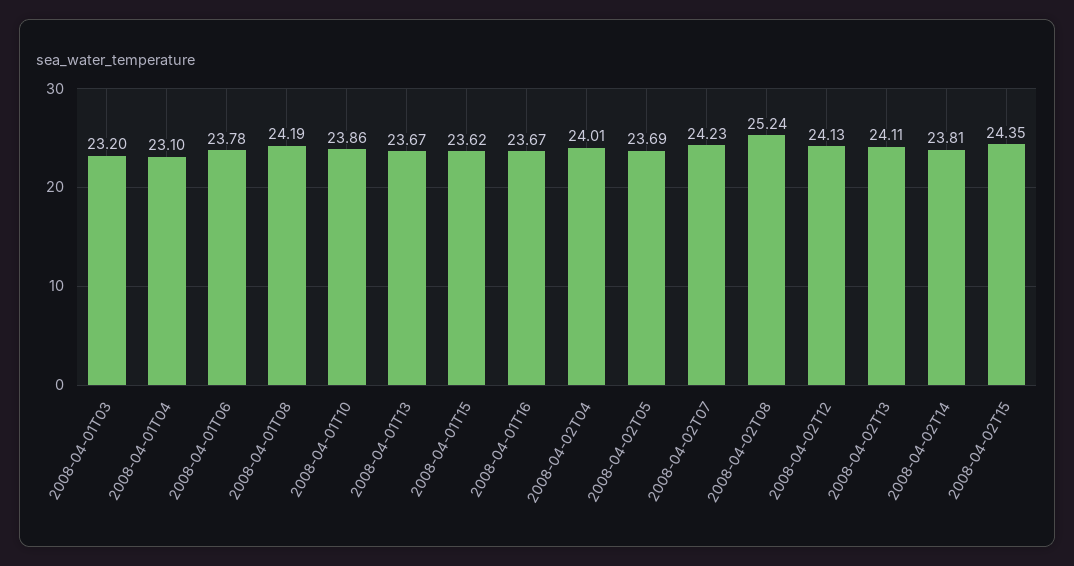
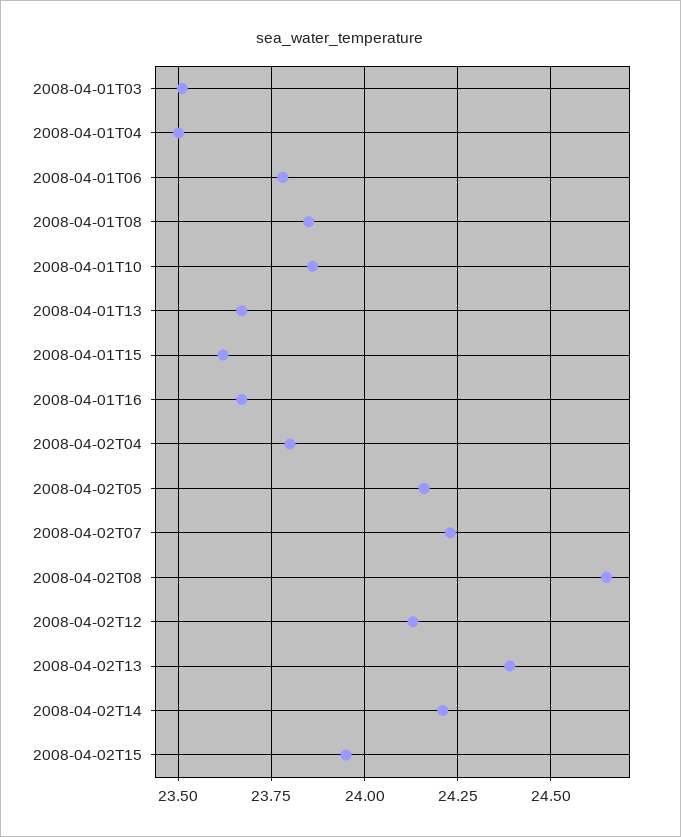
  {
-   "2008-04-01T03": 23.2,
+   "2008-04-01T03": 23.5,
-   "2008-04-01T04": 23.1,
+   "2008-04-01T04": 23.5,
    "2008-04-01T06": 23.78,
-   "2008-04-01T08": 24.19,
+   "2008-04-01T08": 23.85,
    "2008-04-01T10": 23.86,
    "2008-04-01T13": 23.67,
    "2008-04-01T15": 23.62,
    "2008-04-01T16": 23.67,
-   "2008-04-02T04": 24.01,
+   "2008-04-02T04": 23.8,
-   "2008-04-02T05": 23.69,
+   "2008-04-02T05": 24.15,
    "2008-04-02T07": 24.23,
-   "2008-04-02T08": 25.24,
+   "2008-04-02T08": 24.65,
    "2008-04-02T12": 24.13,
-   "2008-04-02T13": 24.11,
+   "2008-04-02T13": 24.4,
-   "2008-04-02T14": 23.81,
+   "2008-04-02T14": 24.2,
-   "2008-04-02T15": 24.35
+   "2008-04-02T15": 23.95
  }

